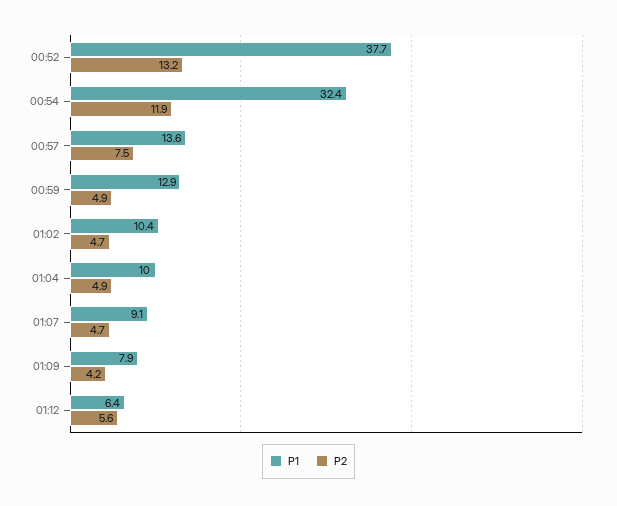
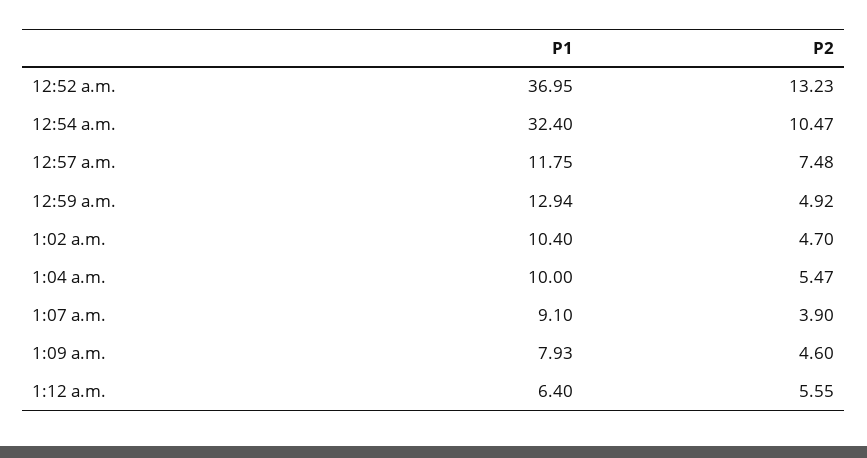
  {
    "P1": {
-     "00:52": 37.7,
+     "00:52": 36.95,
      "00:54": 32.4,
-     "00:57": 13.6,
+     "00:57": 11.75,
      "00:59": 12.94,
      "01:02": 10.4,
      "01:04": 10,
      "01:07": 9.1,
      "01:09": 7.93,
      "01:12": 6.4
    },
    "P2": {
      "00:52": 13.23,
-     "00:54": 11.9,
+     "00:54": 10.47,
      "00:57": 7.48,
      "00:59": 4.92,
      "01:02": 4.7,
-     "01:04": 4.9,
+     "01:04": 5.47,
-     "01:07": 4.7,
+     "01:07": 3.9,
-     "01:09": 4.2,
+     "01:09": 4.6,
      "01:12": 5.55
    }
  }

